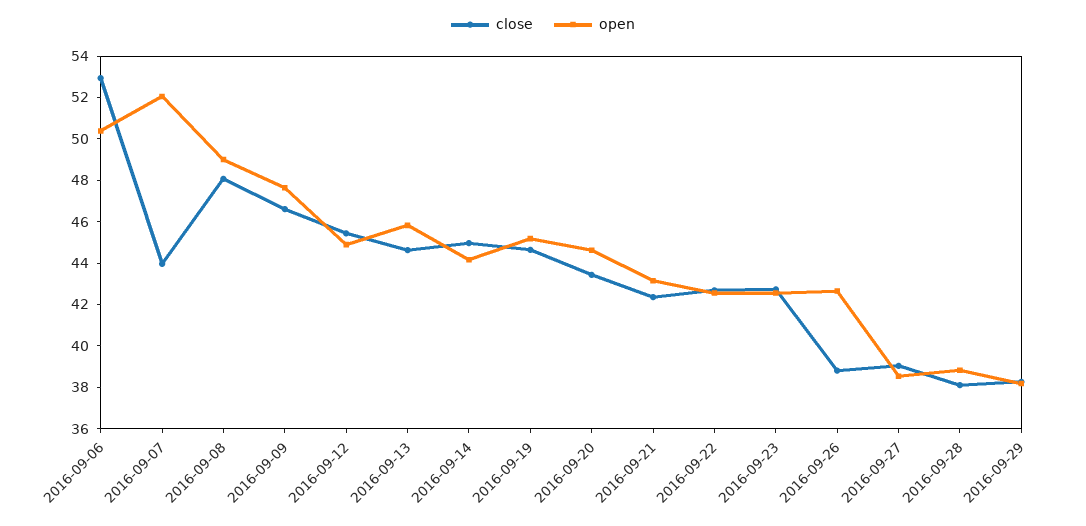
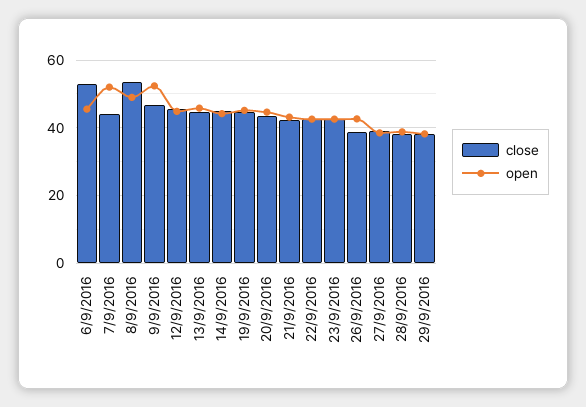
  {
    "close": {
      "2016-09-06": 53,
      "2016-09-07": 44,
-     "2016-09-08": 48,
+     "2016-09-08": 54,
      "2016-09-09": 46.5,
      "2016-09-12": 45.5,
      "2016-09-13": 44.5,
      "2016-09-14": 45,
      "2016-09-19": 44.5,
      "2016-09-20": 43.5,
      "2016-09-21": 42.5,
      "2016-09-22": 42.5,
      "2016-09-23": 42.5,
      "2016-09-26": 39,
      "2016-09-27": 39,
      "2016-09-28": 38,
      "2016-09-29": 38.5
    },
    "open": {
-     "2016-09-06": 50.5,
+     "2016-09-06": 46,
      "2016-09-07": 52,
      "2016-09-08": 49,
-     "2016-09-09": 47.5,
+     "2016-09-09": 52,
      "2016-09-12": 45,
      "2016-09-13": 46,
      "2016-09-14": 44,
      "2016-09-19": 45,
      "2016-09-20": 44.5,
      "2016-09-21": 43,
      "2016-09-22": 42.5,
      "2016-09-23": 42.5,
      "2016-09-26": 42.5,
      "2016-09-27": 38.5,
      "2016-09-28": 39,
      "2016-09-29": 38
    }
  }

